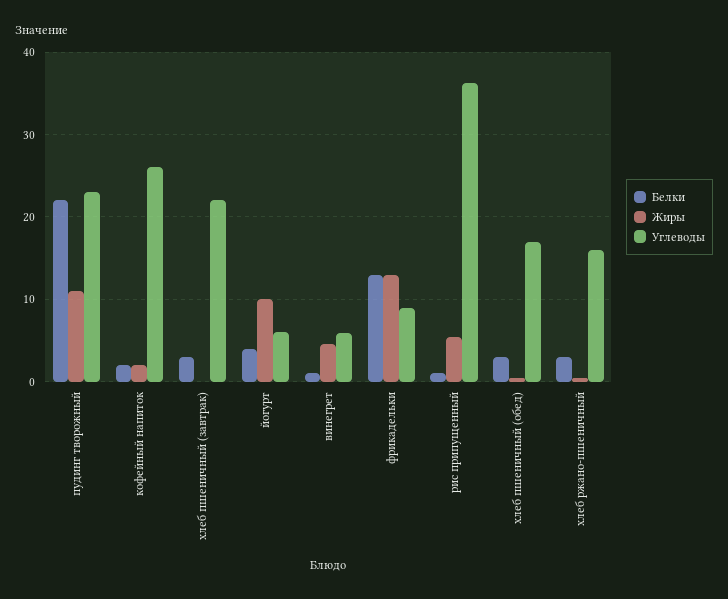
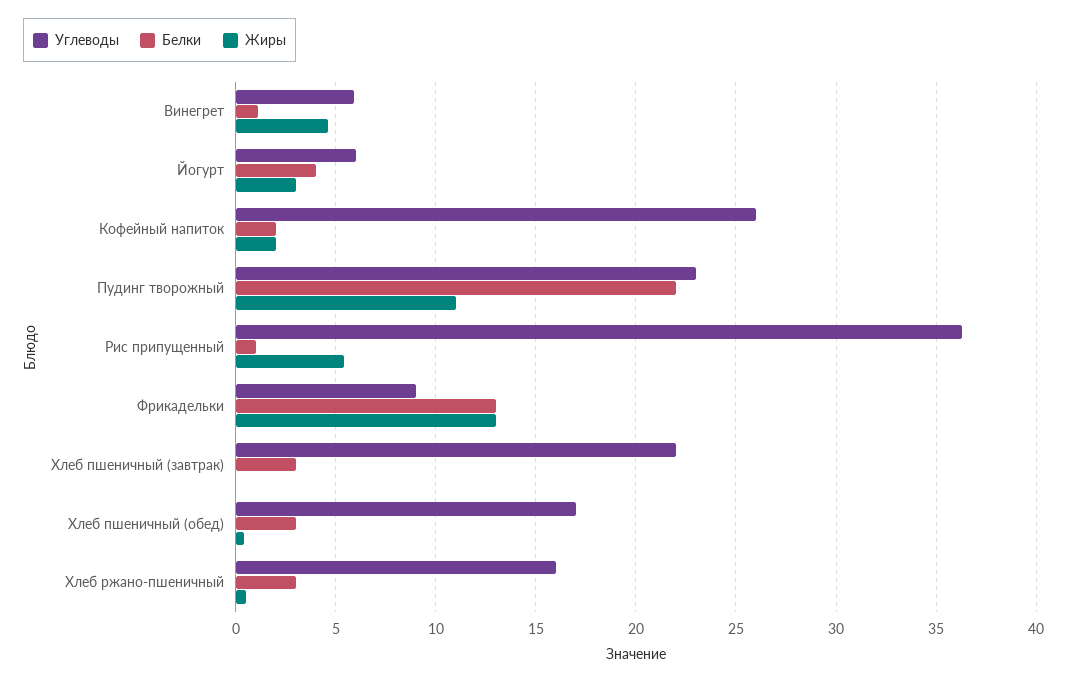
  {
    "Белки": {
      "пудинг творожный": 22,
      "кофейный напиток": 2,
      "хлеб пшеничный (завтрак)": 3,
      "йогурт": 4,
      "винегрет": 1,
      "фрикадельки": 13,
      "рис припущенный": 1,
      "хлеб пшеничный (обед)": 3,
      "хлеб ржано-пшеничный": 3
    },
    "Жиры": {
      "пудинг творожный": 11,
      "кофейный напиток": 2,
      "хлеб пшеничный (завтрак)": 0,
-     "йогурт": 10,
+     "йогурт": 3,
      "винегрет": 4.5,
      "фрикадельки": 13,
      "рис припущенный": 5.5,
      "хлеб пшеничный (обед)": 0.5,
      "хлеб ржано-пшеничный": 0.5
    },
    "Углеводы": {
      "пудинг творожный": 23,
      "кофейный напиток": 26,
      "хлеб пшеничный (завтрак)": 22,
      "йогурт": 6,
      "винегрет": 6,
      "фрикадельки": 9,
      "рис припущенный": 36.5,
      "хлеб пшеничный (обед)": 17,
      "хлеб ржано-пшеничный": 16
    }
  }

